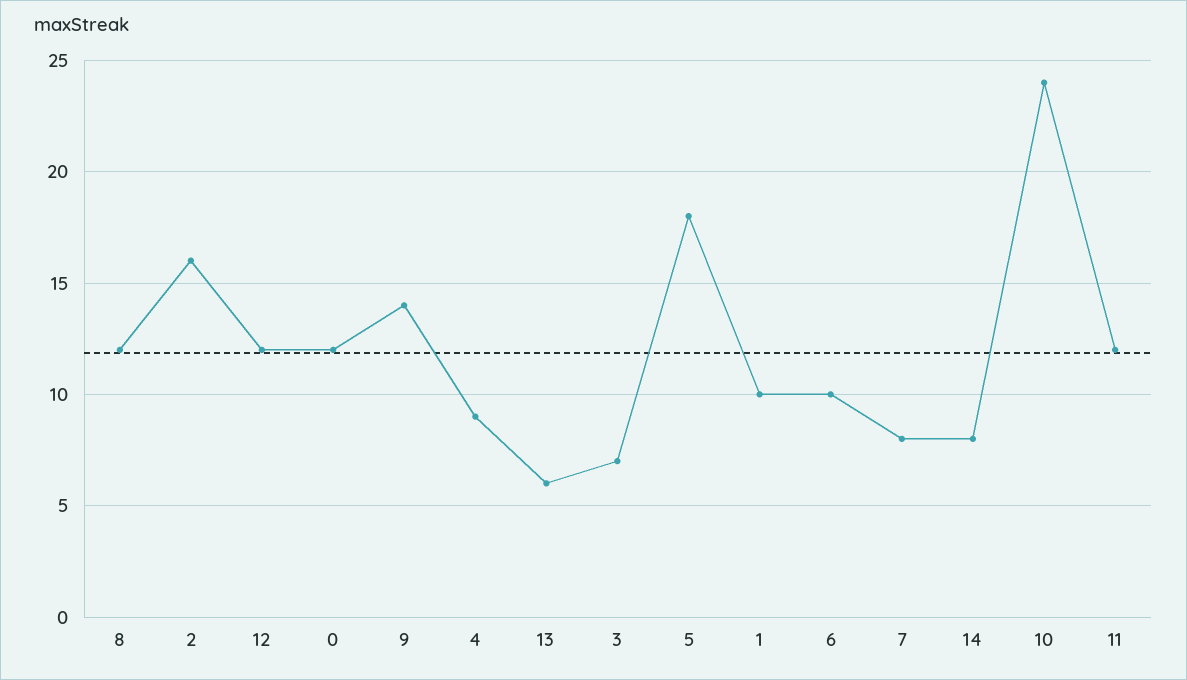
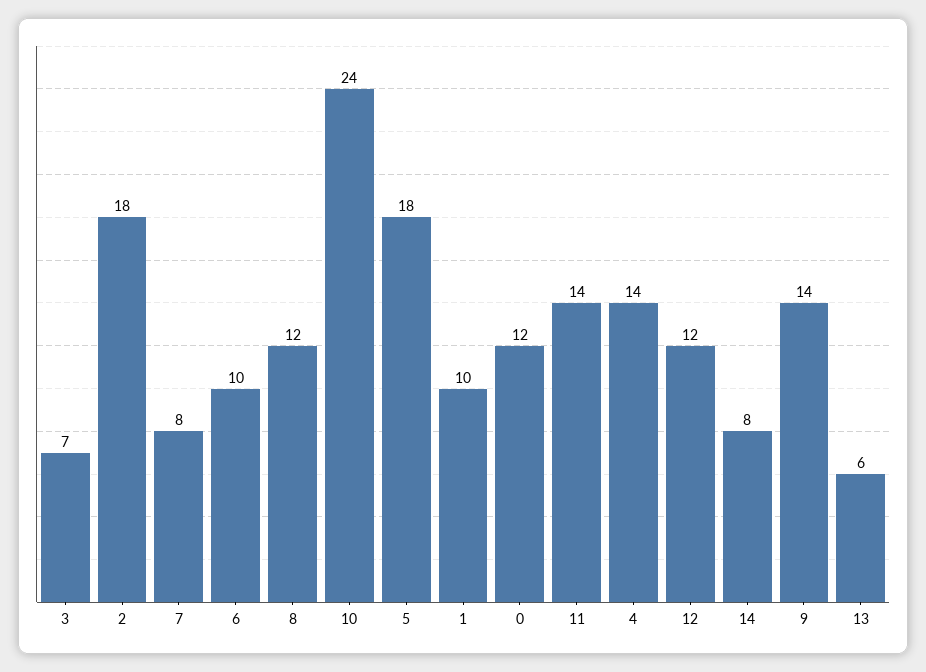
  {
    "8": 12,
-   "2": 16,
+   "2": 18,
    "12": 12,
    "0": 12,
    "9": 14,
-   "4": 9,
+   "4": 14,
    "13": 6,
    "3": 7,
    "5": 18,
    "1": 10,
    "6": 10,
    "7": 8,
    "14": 8,
    "10": 24,
-   "11": 12
+   "11": 14
  }

